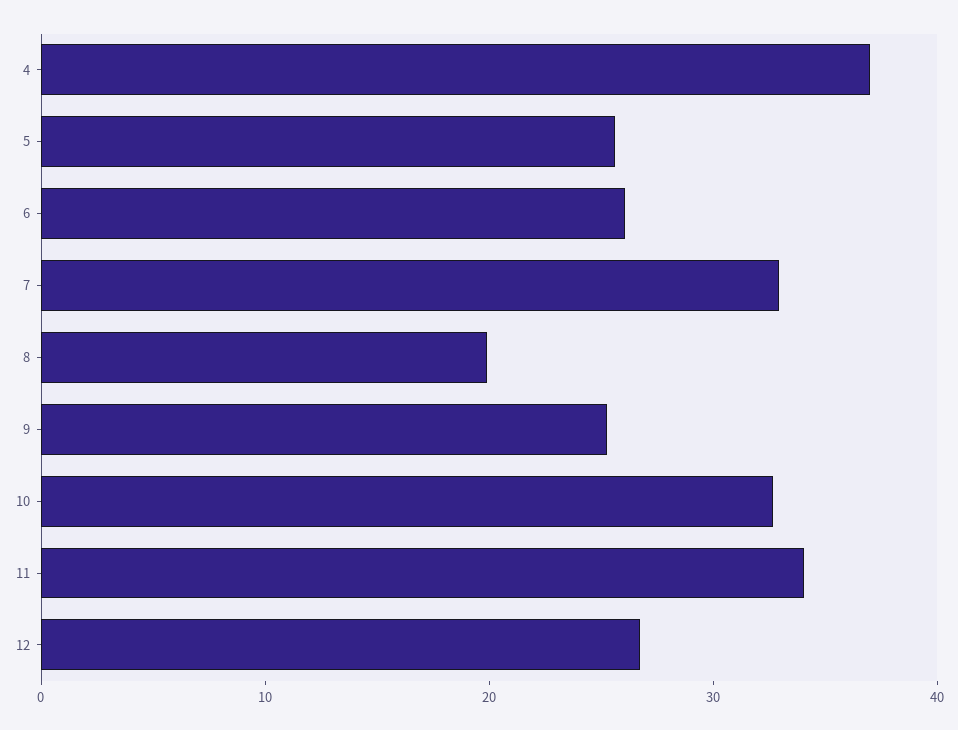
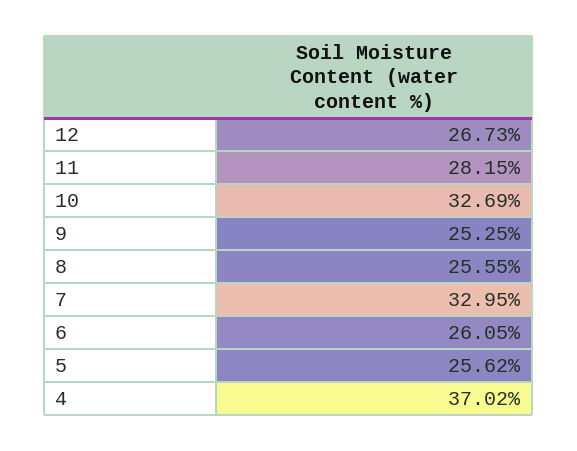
  {
    "4": 37.02,
    "5": 25.62,
    "6": 26.05,
    "7": 32.95,
-   "8": 20,
+   "8": 25.55,
    "9": 25.25,
    "10": 32.69,
-   "11": 34,
+   "11": 28.15,
    "12": 26.73
  }

